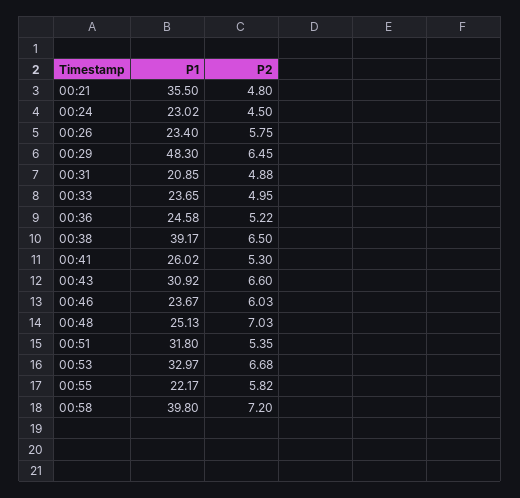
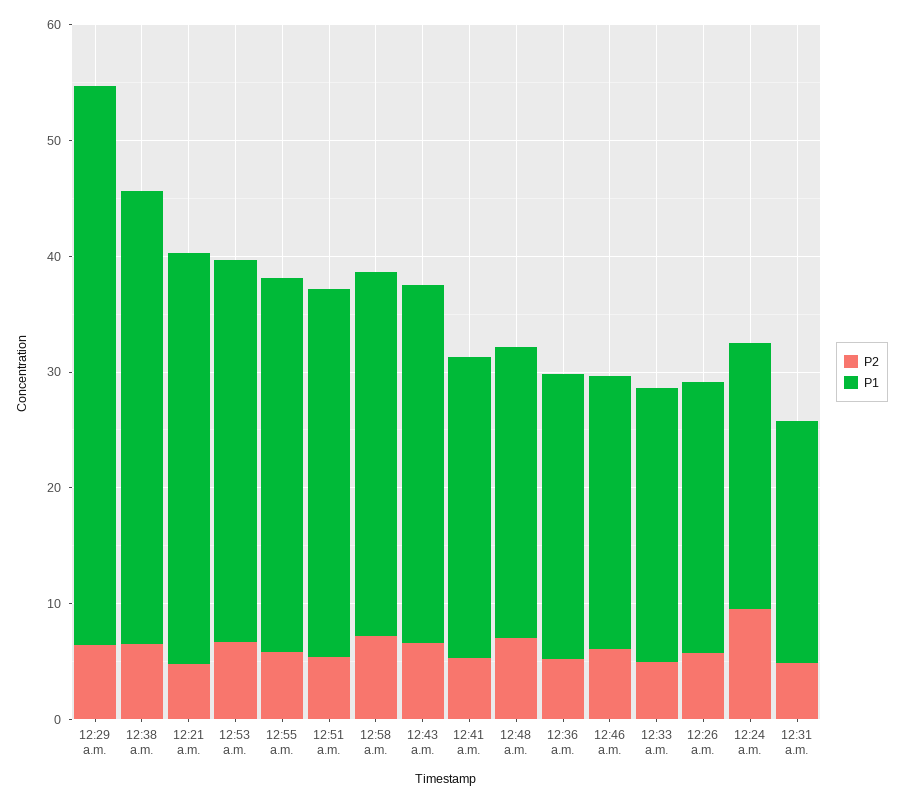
  {
    "P1": {
      "00:21": 35.5,
      "00:24": 23.02,
      "00:26": 23.4,
      "00:29": 48.3,
      "00:31": 20.85,
      "00:33": 23.65,
      "00:36": 24.58,
      "00:38": 39.17,
      "00:41": 26.02,
      "00:43": 30.92,
      "00:46": 23.67,
      "00:48": 25.13,
      "00:51": 31.8,
      "00:53": 32.97,
-     "00:55": 22.17,
+     "00:55": 32,
-     "00:58": 39.8
+     "00:58": 32
    },
    "P2": {
      "00:21": 4.8,
-     "00:24": 4.5,
+     "00:24": 10,
      "00:26": 5.75,
      "00:29": 6.45,
      "00:31": 4.88,
      "00:33": 4.95,
      "00:36": 5.22,
      "00:38": 6.5,
      "00:41": 5.3,
      "00:43": 6.6,
      "00:46": 6.03,
      "00:48": 7.03,
      "00:51": 5.35,
      "00:53": 6.68,
      "00:55": 5.82,
      "00:58": 7.2
    }
  }

